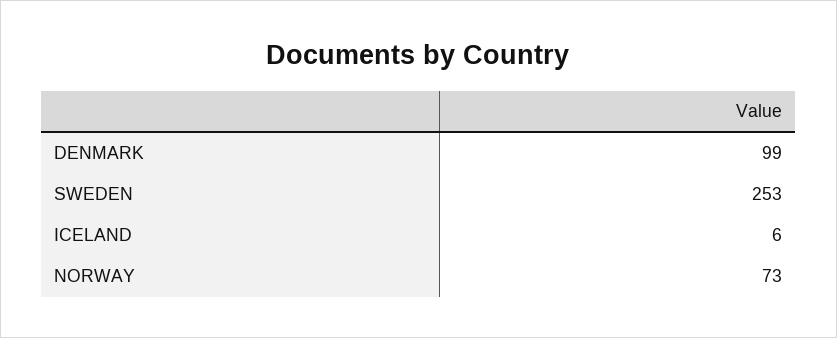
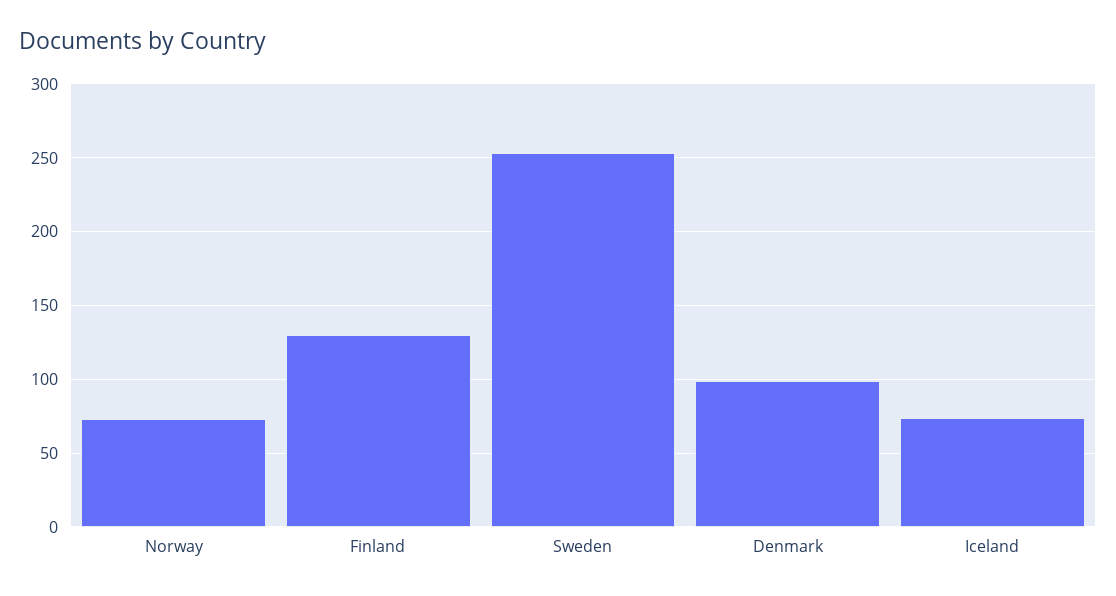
  {
    "DENMARK": 99,
    "SWEDEN": 253,
-   "ICELAND": 6,
+   "ICELAND": 75,
-   "NORWAY": 73
+   "NORWAY": 73,
+   "Finland": 130
  }

